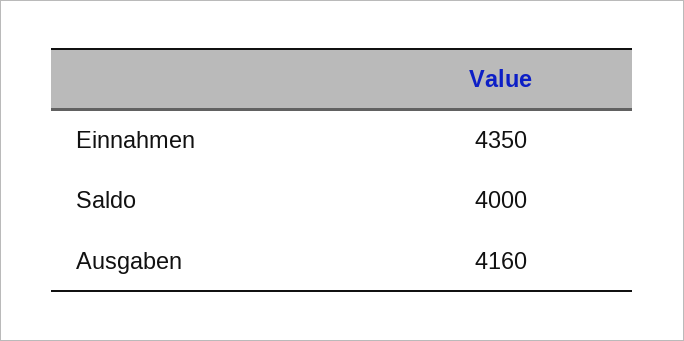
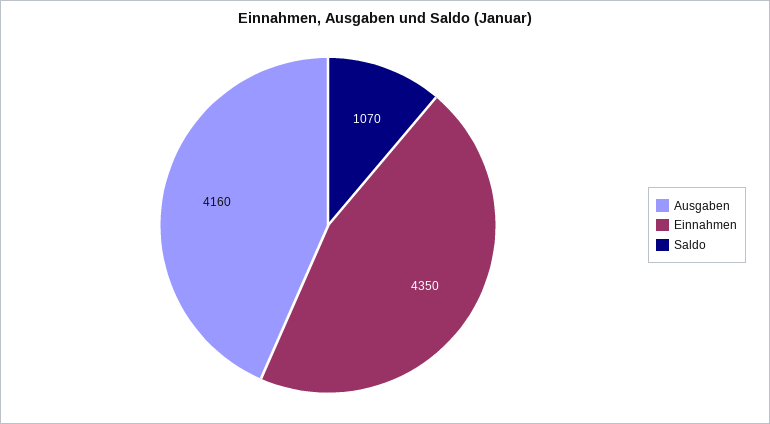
  {
    "Einnahmen": 4350,
-   "Saldo": 4000,
+   "Saldo": 1070,
    "Ausgaben": 4160
  }

